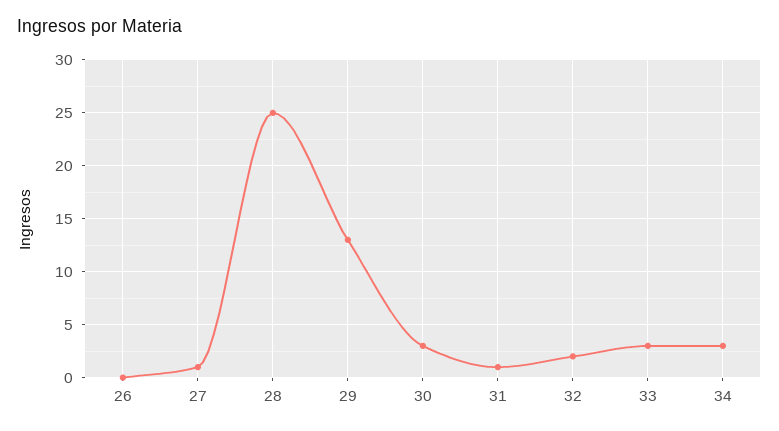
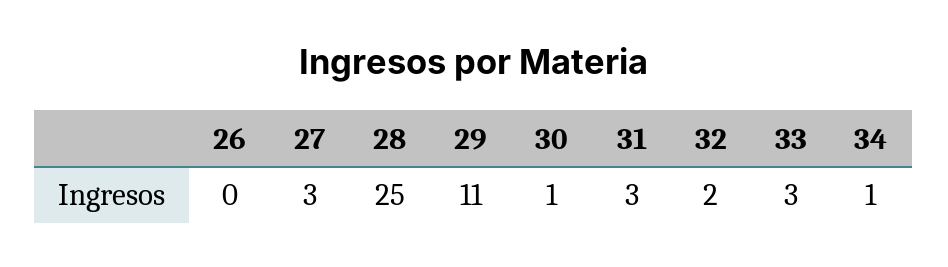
  {
    "26": 0,
-   "27": 1,
+   "27": 3,
    "28": 25,
-   "29": 13,
+   "29": 11,
-   "30": 3,
+   "30": 1,
-   "31": 1,
+   "31": 3,
    "32": 2,
    "33": 3,
-   "34": 3
+   "34": 1
  }

